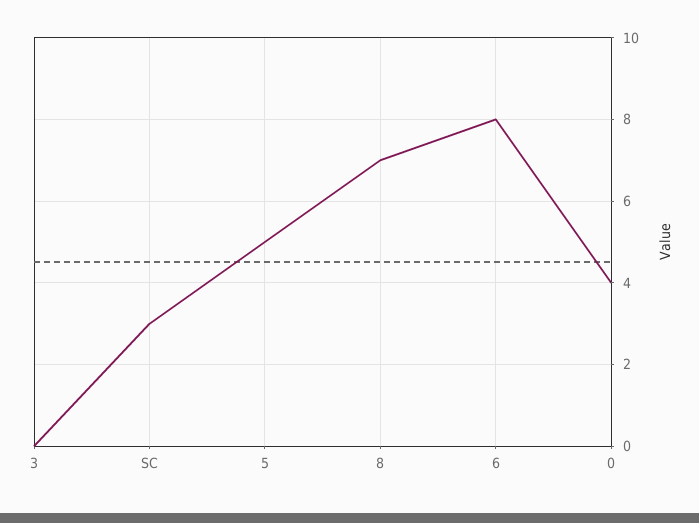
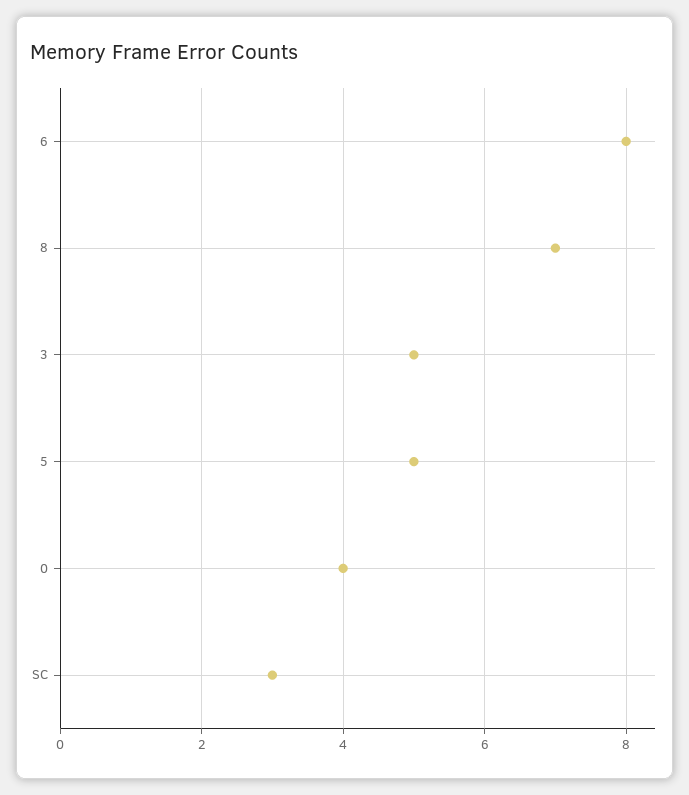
  {
-   "3": 0,
+   "3": 5,
    "SC": 3,
    "5": 5,
    "8": 7,
    "6": 8,
    "0": 4
  }

